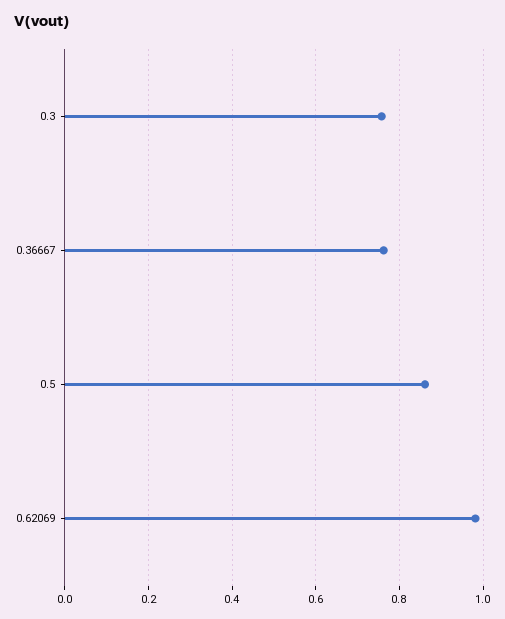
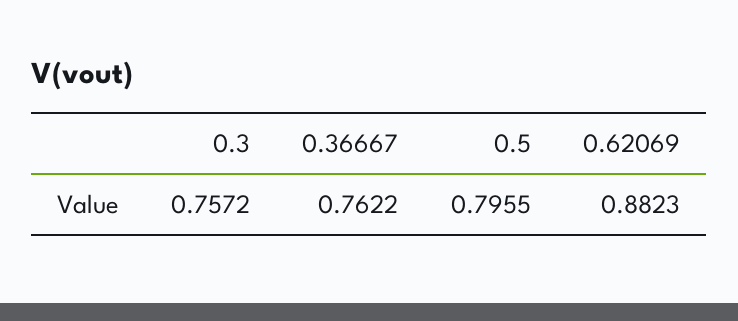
  {
    "0.3": 0.7572,
    "0.36667": 0.7622,
-   "0.5": 0.86,
+   "0.5": 0.7955,
-   "0.62069": 0.98
+   "0.62069": 0.8823
  }

